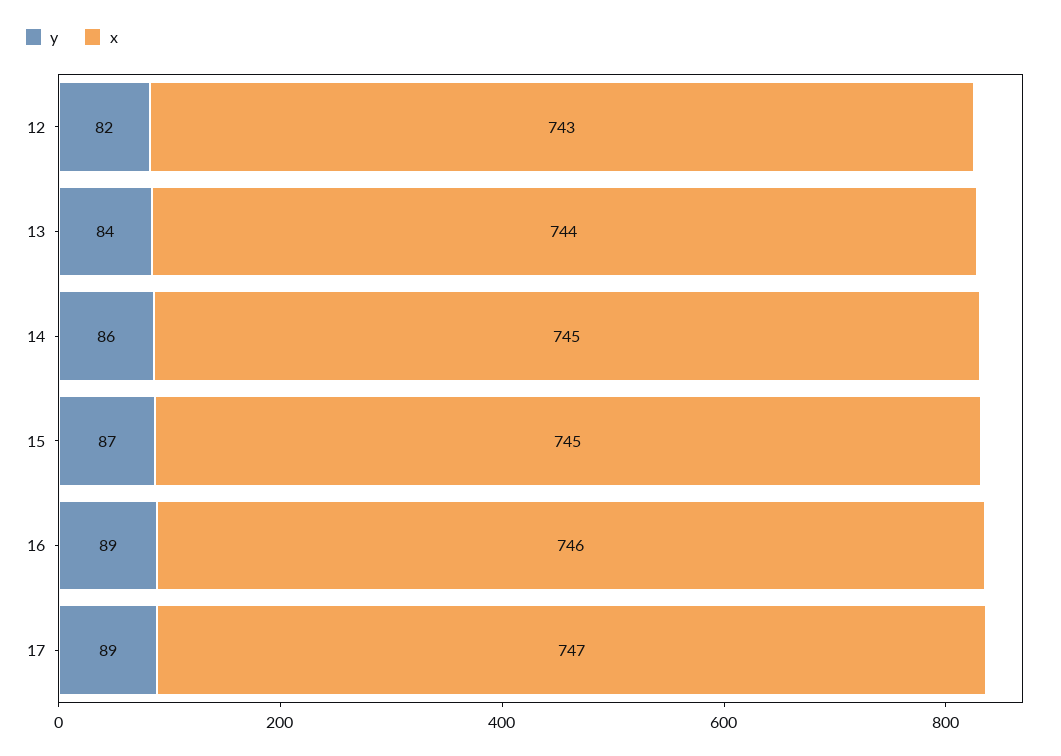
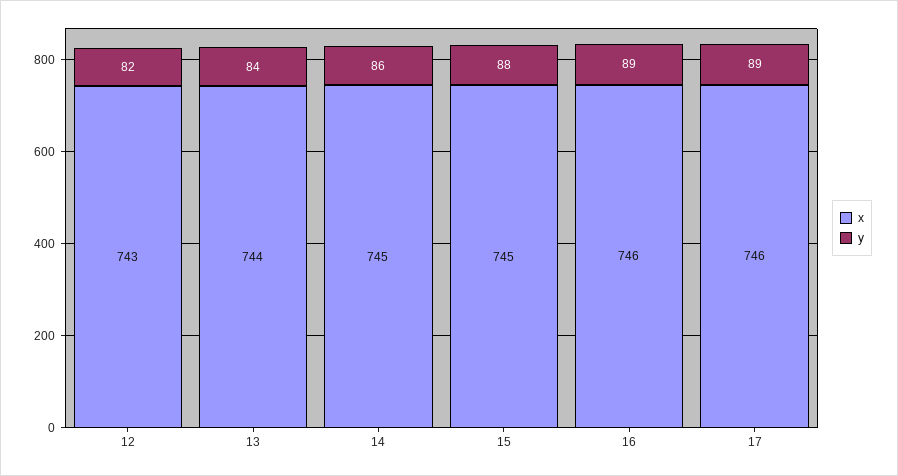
  {
    "y": {
      "12": 82,
      "13": 84,
      "14": 86,
-     "15": 87,
+     "15": 88,
      "16": 89,
      "17": 89
    },
    "x": {
      "12": 743,
      "13": 744,
      "14": 745,
      "15": 745,
      "16": 746,
-     "17": 747
+     "17": 746
    }
  }

